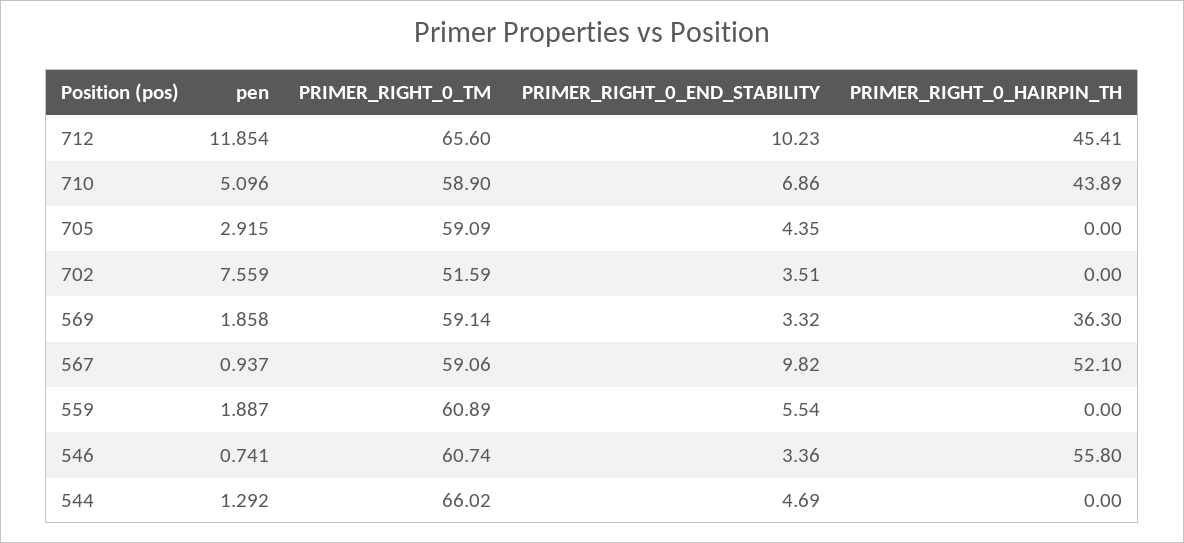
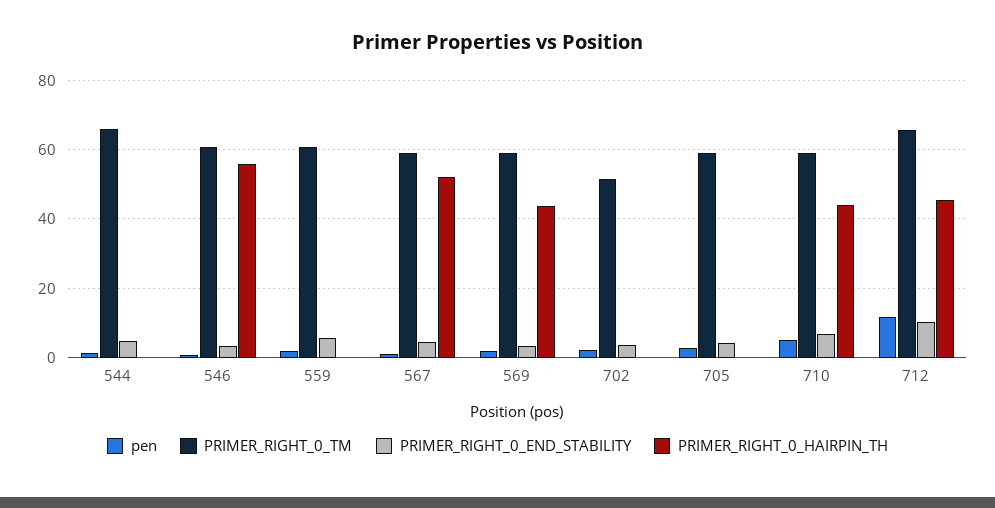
  {
    "pen": {
      "712": 11.854,
      "710": 5.096,
      "705": 2.915,
-     "702": 7.559,
+     "702": 2,
      "569": 1.858,
      "567": 0.937,
      "559": 1.887,
      "546": 0.741,
      "544": 1.292
    },
    "PRIMER_RIGHT_0_TM": {
      "712": 65.6,
      "710": 58.9,
      "705": 59.09,
      "702": 51.59,
      "569": 59.14,
      "567": 59.06,
      "559": 60.89,
      "546": 60.74,
      "544": 66.02
    },
    "PRIMER_RIGHT_0_END_STABILITY": {
      "712": 10.23,
      "710": 6.86,
      "705": 4.35,
      "702": 3.51,
      "569": 3.32,
-     "567": 9.82,
+     "567": 4,
      "559": 5.54,
      "546": 3.36,
      "544": 4.69
    },
    "PRIMER_RIGHT_0_HAIRPIN_TH": {
      "712": 45.41,
      "710": 43.89,
      "705": 0,
      "702": 0,
-     "569": 36.3,
+     "569": 44,
      "567": 52.1,
      "559": 0,
      "546": 55.8,
      "544": 0
    }
  }

